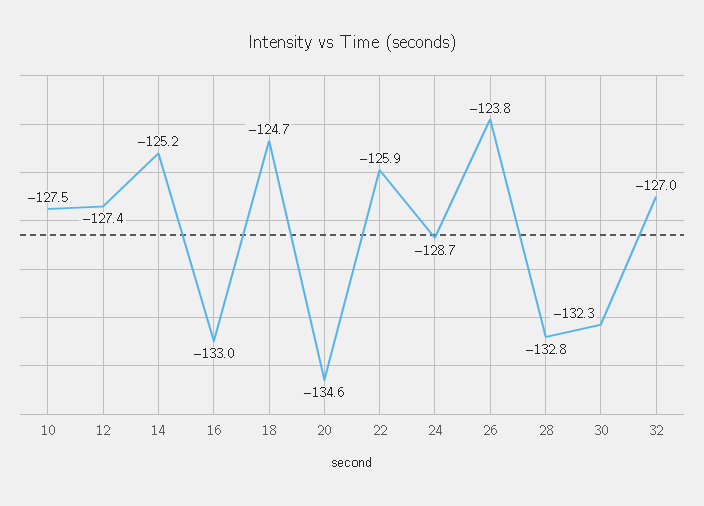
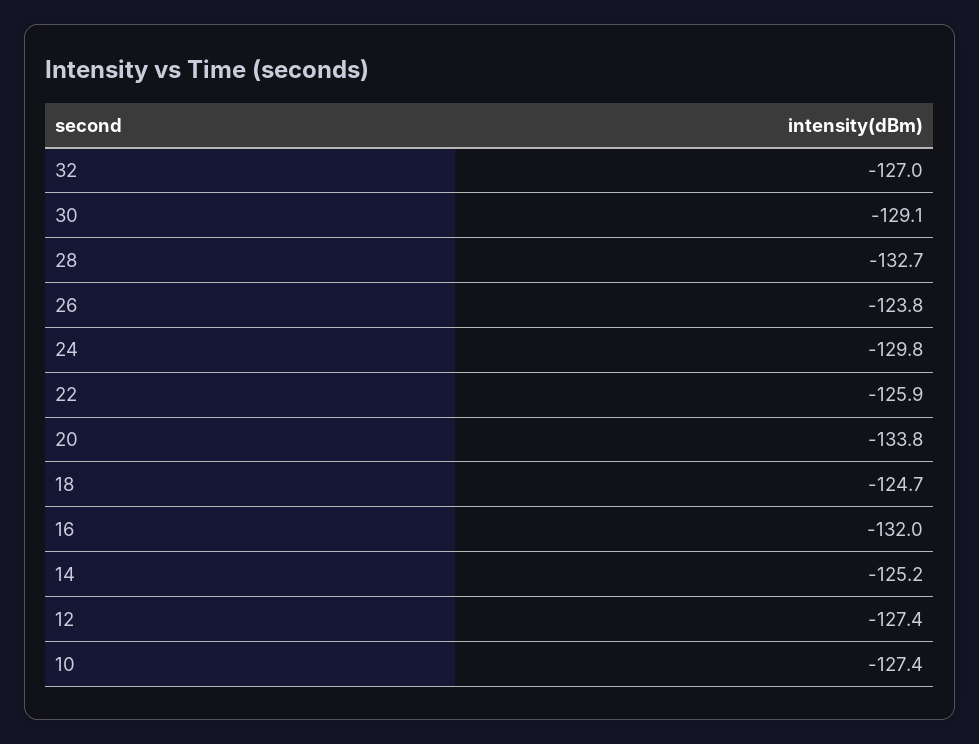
  {
-   "10": -127.5,
+   "10": -127.4,
    "12": -127.4,
    "14": -125.2,
-   "16": -133,
+   "16": -132,
    "18": -124.7,
-   "20": -134.6,
+   "20": -133.8,
    "22": -125.9,
-   "24": -128.7,
+   "24": -129.8,
    "26": -123.8,
-   "28": -132.8,
+   "28": -132.7,
-   "30": -132.3,
+   "30": -129.1,
    "32": -127
  }

